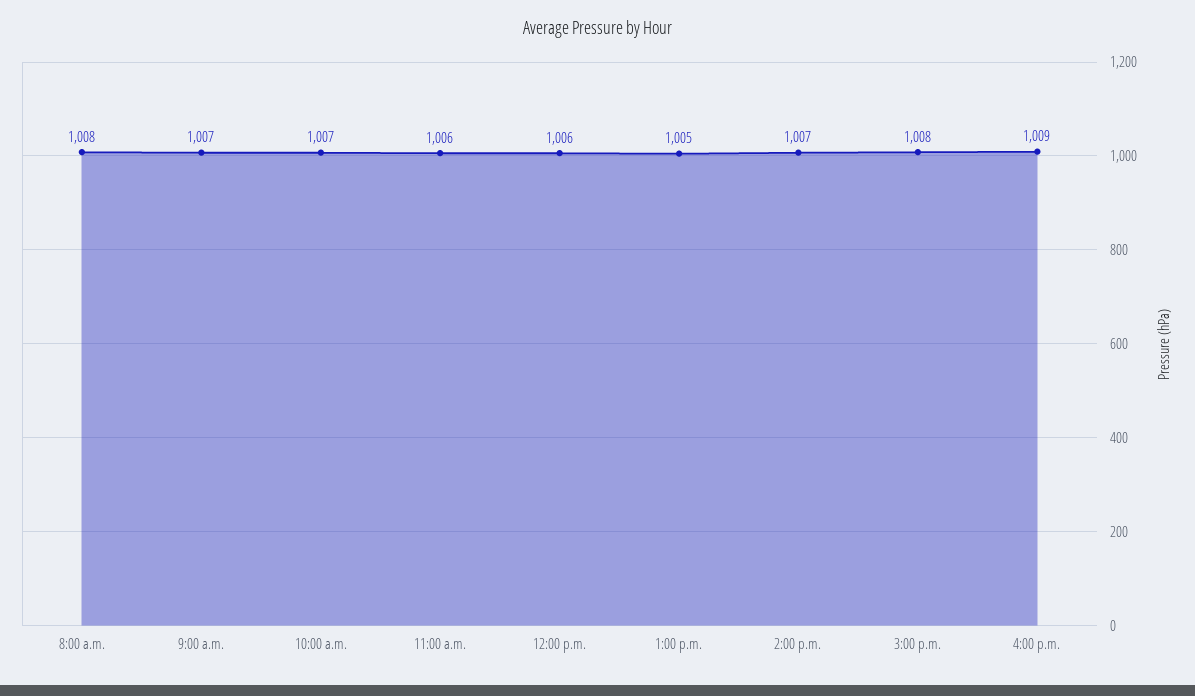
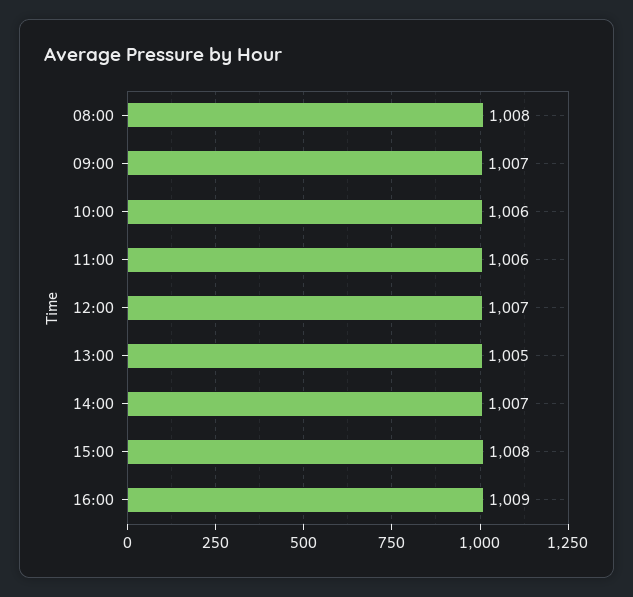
  {
    "8:00 a.m.": 1008,
    "9:00 a.m.": 1007,
-   "10:00 a.m.": 1007,
+   "10:00 a.m.": 1006,
    "11:00 a.m.": 1006,
-   "12:00 p.m.": 1006,
+   "12:00 p.m.": 1007,
    "1:00 p.m.": 1005,
    "2:00 p.m.": 1007,
    "3:00 p.m.": 1008,
    "4:00 p.m.": 1009
  }

